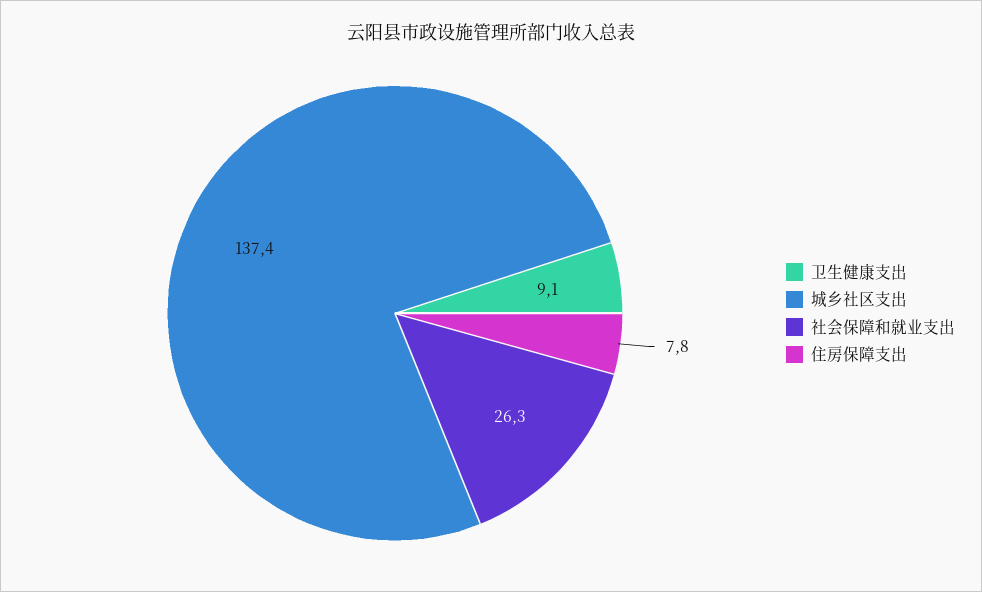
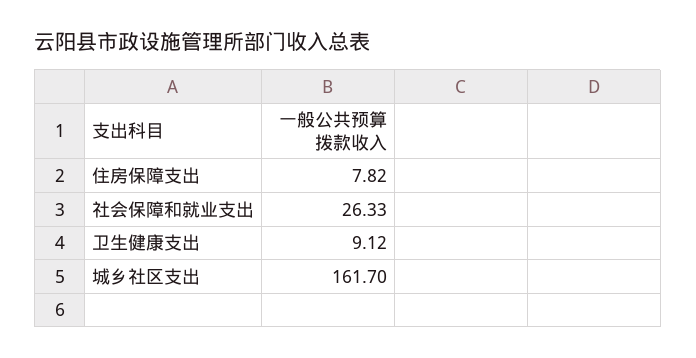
  {
    "卫生健康支出": 9.12,
-   "城乡社区支出": 137.4,
+   "城乡社区支出": 161.7,
    "社会保障和就业支出": 26.33,
    "住房保障支出": 7.82
  }

